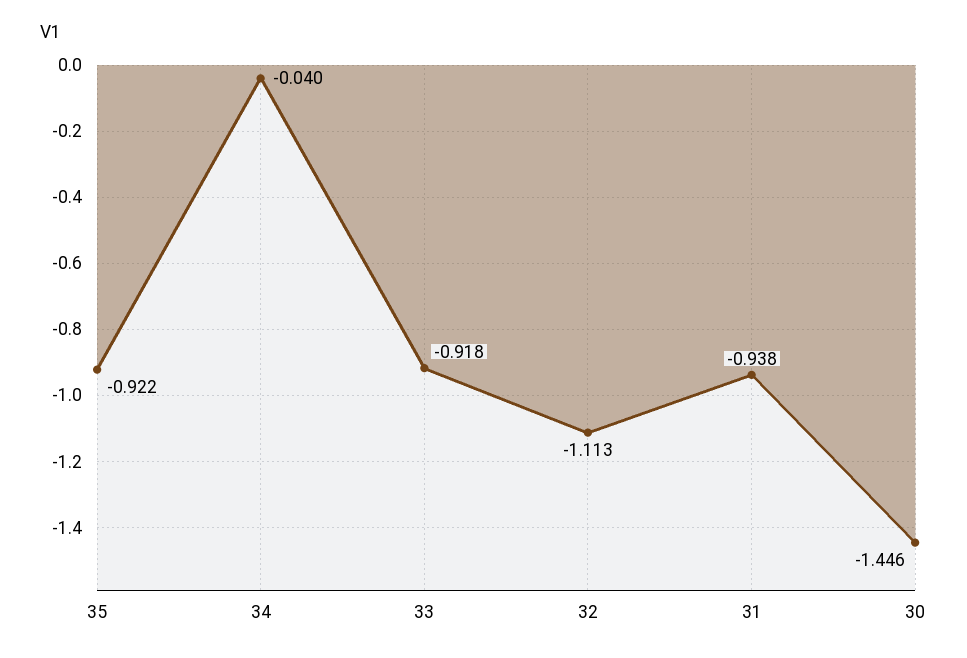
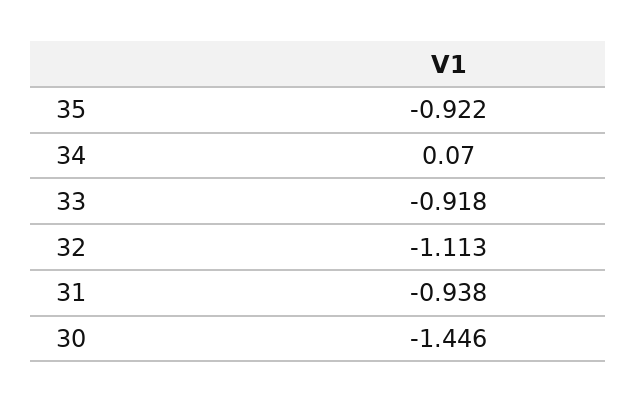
  {
    "35": -0.922,
-   "34": -0.04,
+   "34": 0.07,
    "33": -0.918,
    "32": -1.113,
    "31": -0.938,
    "30": -1.446
  }

